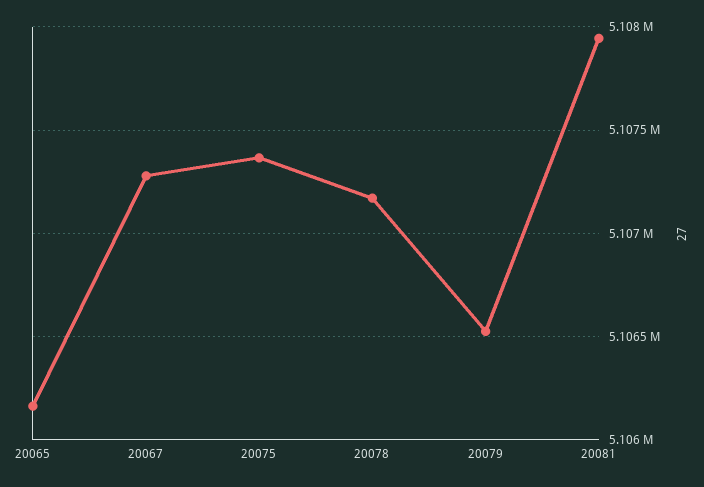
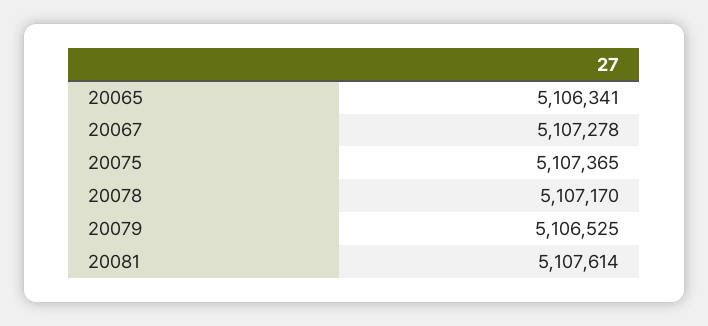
  {
-   "20065": 5106150,
+   "20065": 5106341,
    "20067": 5107278,
    "20075": 5107365,
    "20078": 5107170,
    "20079": 5106525,
-   "20081": 5107950
+   "20081": 5107614
  }

